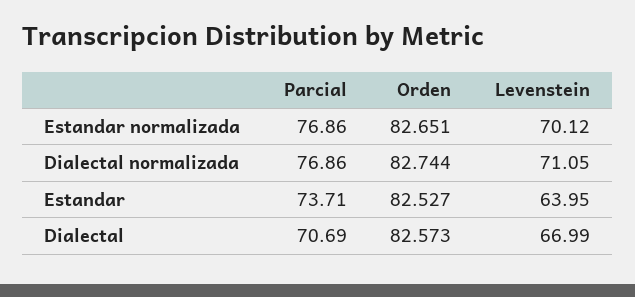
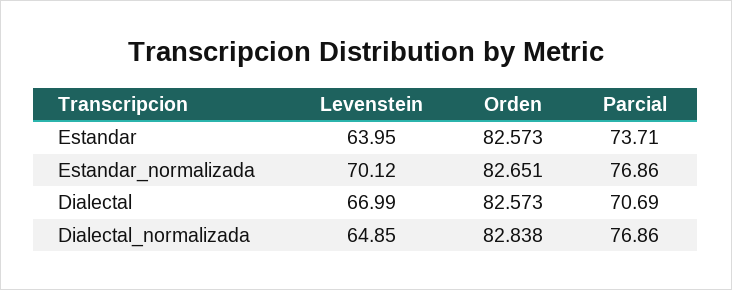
  {
    "Parcial": {
      "Estandar normalizada": 76.86,
      "Dialectal normalizada": 76.86,
      "Estandar": 73.71,
      "Dialectal": 70.69
    },
    "Orden": {
      "Estandar normalizada": 82.651,
-     "Dialectal normalizada": 82.744,
+     "Dialectal normalizada": 82.838,
-     "Estandar": 82.527,
+     "Estandar": 82.573,
      "Dialectal": 82.573
    },
    "Levenstein": {
      "Estandar normalizada": 70.12,
-     "Dialectal normalizada": 71.05,
+     "Dialectal normalizada": 64.85,
      "Estandar": 63.95,
      "Dialectal": 66.99
    }
  }

